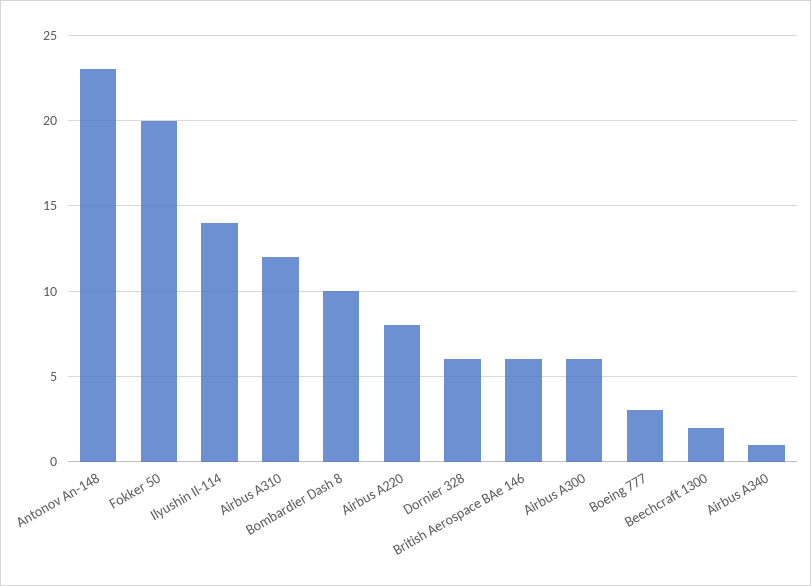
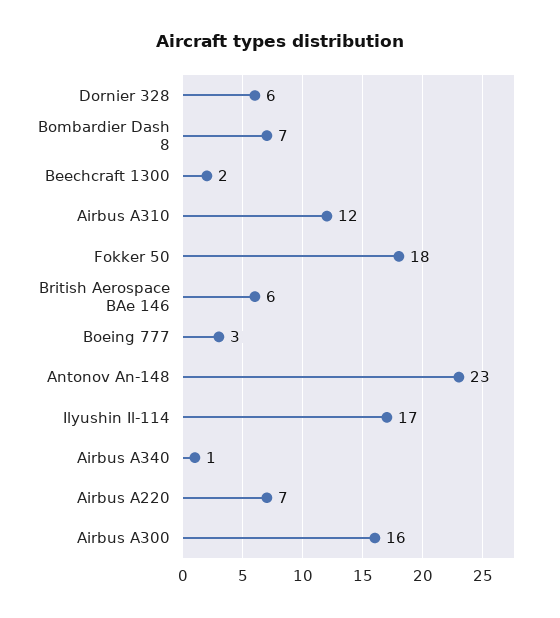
  {
    "Antonov An-148": 23,
-   "Fokker 50": 20,
+   "Fokker 50": 18,
-   "Ilyushin Il-114": 14,
+   "Ilyushin Il-114": 17,
    "Airbus A310": 12,
-   "Bombardier Dash 8": 10,
+   "Bombardier Dash 8": 7,
-   "Airbus A220": 8,
+   "Airbus A220": 7,
    "Dornier 328": 6,
    "British Aerospace BAe 146": 6,
-   "Airbus A300": 6,
+   "Airbus A300": 16,
    "Boeing 777": 3,
    "Beechcraft 1300": 2,
    "Airbus A340": 1
  }

